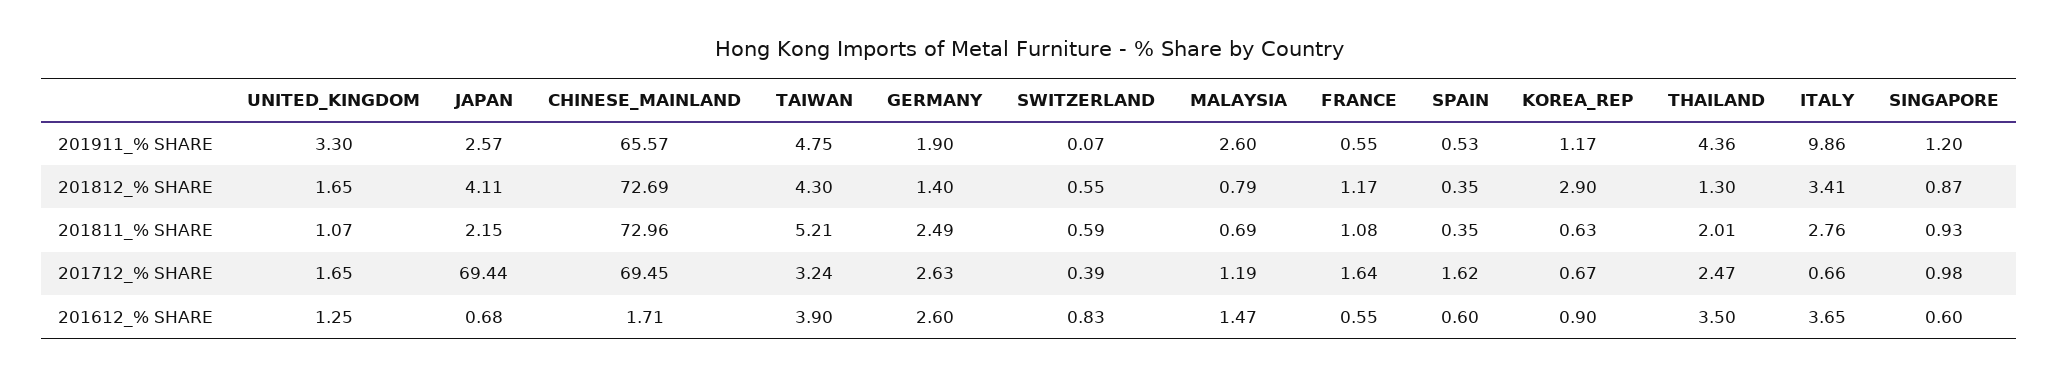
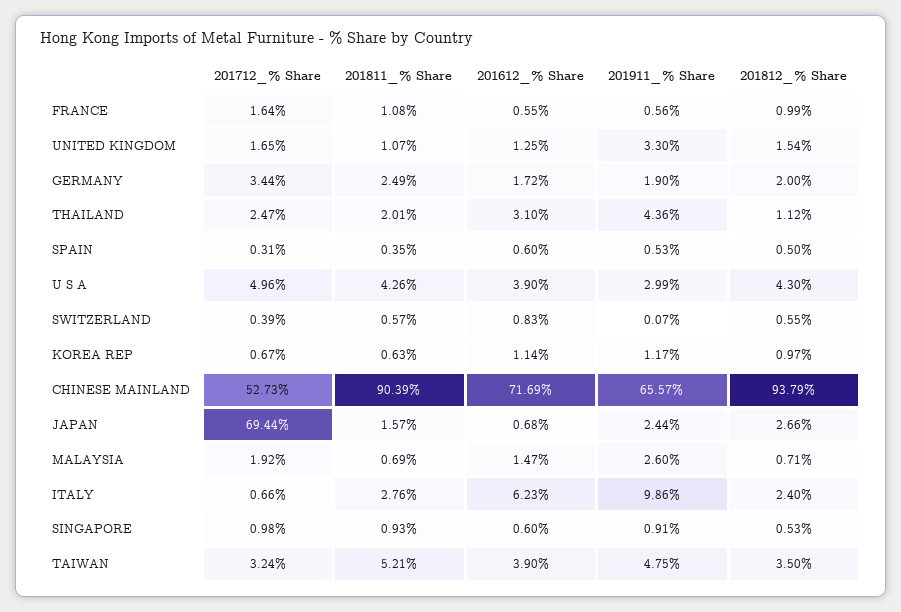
  {
    "UNITED_KINGDOM": {
      "201911_% SHARE": 3.3,
-     "201812_% SHARE": 1.65,
+     "201812_% SHARE": 1.54,
      "201811_% SHARE": 1.07,
      "201712_% SHARE": 1.65,
      "201612_% SHARE": 1.25
    },
    "JAPAN": {
-     "201911_% SHARE": 2.57,
+     "201911_% SHARE": 2.44,
-     "201812_% SHARE": 4.11,
+     "201812_% SHARE": 2.66,
-     "201811_% SHARE": 2.15,
+     "201811_% SHARE": 1.57,
      "201712_% SHARE": 69.44,
      "201612_% SHARE": 0.68
    },
    "CHINESE_MAINLAND": {
      "201911_% SHARE": 65.57,
-     "201812_% SHARE": 72.69,
+     "201812_% SHARE": 93.79,
-     "201811_% SHARE": 72.96,
+     "201811_% SHARE": 90.39,
-     "201712_% SHARE": 69.45,
+     "201712_% SHARE": 52.73,
-     "201612_% SHARE": 1.71
+     "201612_% SHARE": 71.69
    },
    "TAIWAN": {
      "201911_% SHARE": 4.75,
-     "201812_% SHARE": 4.3,
+     "201812_% SHARE": 3.5,
      "201811_% SHARE": 5.21,
      "201712_% SHARE": 3.24,
      "201612_% SHARE": 3.9
    },
    "GERMANY": {
      "201911_% SHARE": 1.9,
-     "201812_% SHARE": 1.4,
+     "201812_% SHARE": 2,
      "201811_% SHARE": 2.49,
-     "201712_% SHARE": 2.63,
+     "201712_% SHARE": 3.44,
-     "201612_% SHARE": 2.6
+     "201612_% SHARE": 1.72
    },
    "SWITZERLAND": {
      "201911_% SHARE": 0.07,
      "201812_% SHARE": 0.55,
-     "201811_% SHARE": 0.59,
+     "201811_% SHARE": 0.57,
      "201712_% SHARE": 0.39,
      "201612_% SHARE": 0.83
    },
    "MALAYSIA": {
      "201911_% SHARE": 2.6,
-     "201812_% SHARE": 0.79,
+     "201812_% SHARE": 0.71,
      "201811_% SHARE": 0.69,
-     "201712_% SHARE": 1.19,
+     "201712_% SHARE": 1.92,
      "201612_% SHARE": 1.47
    },
    "FRANCE": {
-     "201911_% SHARE": 0.55,
+     "201911_% SHARE": 0.56,
-     "201812_% SHARE": 1.17,
+     "201812_% SHARE": 0.99,
      "201811_% SHARE": 1.08,
      "201712_% SHARE": 1.64,
      "201612_% SHARE": 0.55
    },
    "SPAIN": {
      "201911_% SHARE": 0.53,
-     "201812_% SHARE": 0.35,
+     "201812_% SHARE": 0.5,
      "201811_% SHARE": 0.35,
-     "201712_% SHARE": 1.62,
+     "201712_% SHARE": 0.31,
      "201612_% SHARE": 0.6
    },
    "KOREA_REP": {
      "201911_% SHARE": 1.17,
-     "201812_% SHARE": 2.9,
+     "201812_% SHARE": 0.97,
      "201811_% SHARE": 0.63,
      "201712_% SHARE": 0.67,
-     "201612_% SHARE": 0.9
+     "201612_% SHARE": 1.14
    },
    "THAILAND": {
      "201911_% SHARE": 4.36,
-     "201812_% SHARE": 1.3,
+     "201812_% SHARE": 1.12,
      "201811_% SHARE": 2.01,
      "201712_% SHARE": 2.47,
-     "201612_% SHARE": 3.5
+     "201612_% SHARE": 3.1
    },
    "ITALY": {
      "201911_% SHARE": 9.86,
-     "201812_% SHARE": 3.41,
+     "201812_% SHARE": 2.4,
      "201811_% SHARE": 2.76,
      "201712_% SHARE": 0.66,
-     "201612_% SHARE": 3.65
+     "201612_% SHARE": 6.23
    },
    "SINGAPORE": {
-     "201911_% SHARE": 1.2,
+     "201911_% SHARE": 0.91,
-     "201812_% SHARE": 0.87,
+     "201812_% SHARE": 0.53,
      "201811_% SHARE": 0.93,
      "201712_% SHARE": 0.98,
      "201612_% SHARE": 0.6
-   }
+   },
+   "U S A": {
+     "201712_% SHARE": 4.96,
+     "201811_% SHARE": 4.26,
+     "201612_% SHARE": 3.9,
+     "201911_% SHARE": 2.99,
+     "201812_% SHARE": 4.3
+   }
  }

